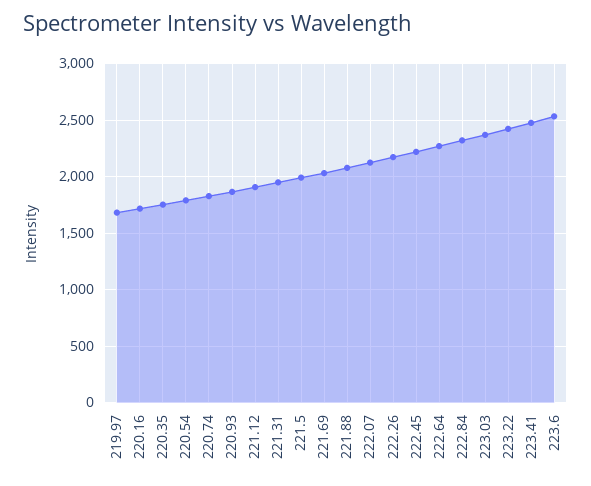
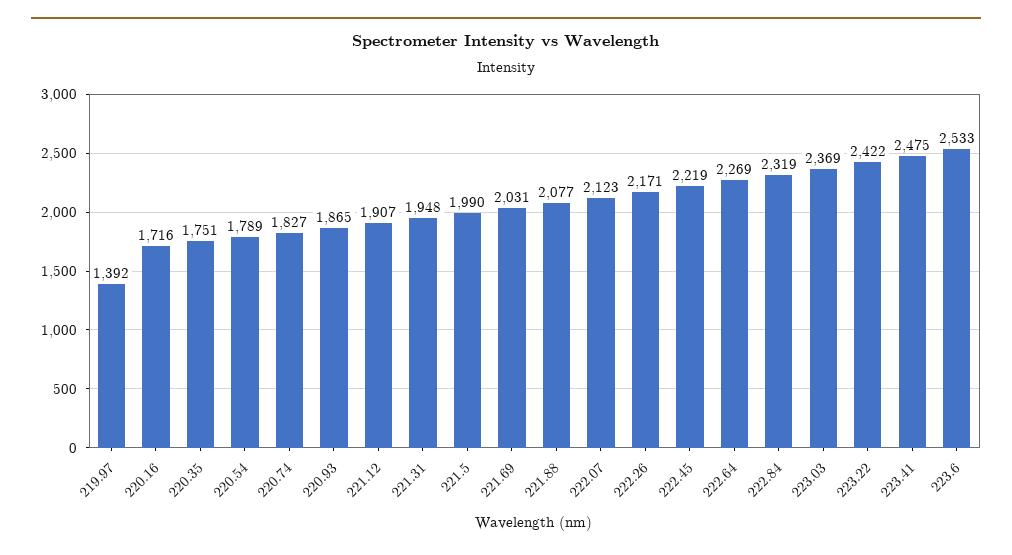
  {
-   "219.97": 1700,
+   "219.97": 1392,
    "220.16": 1716,
    "220.35": 1751,
    "220.54": 1789,
    "220.74": 1827,
    "220.93": 1865,
    "221.12": 1907,
    "221.31": 1948,
    "221.5": 1990,
    "221.69": 2031,
    "221.88": 2077,
    "222.07": 2123,
    "222.26": 2171,
    "222.45": 2219,
    "222.64": 2269,
    "222.84": 2319,
    "223.03": 2369,
    "223.22": 2422,
    "223.41": 2475,
    "223.6": 2533
  }

